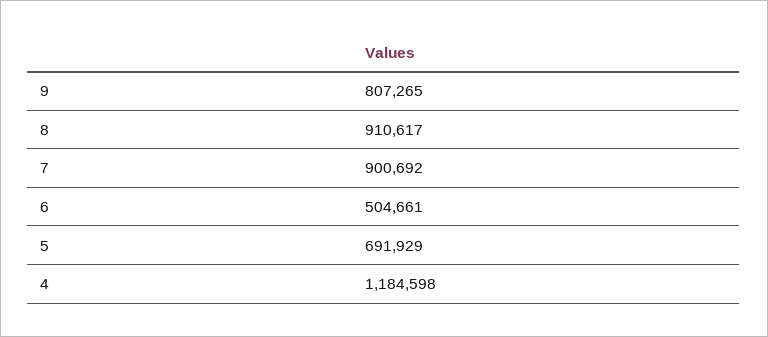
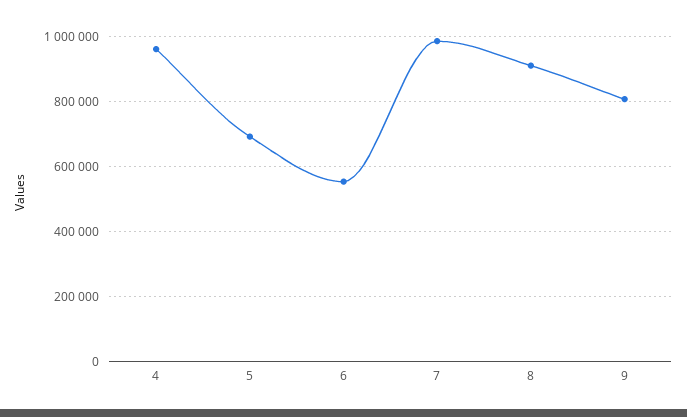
  {
    "9": 807265,
    "8": 910617,
-   "7": 900692,
+   "7": 980000,
-   "6": 504661,
+   "6": 560000,
    "5": 691929,
-   "4": 1184598
+   "4": 960000
  }

